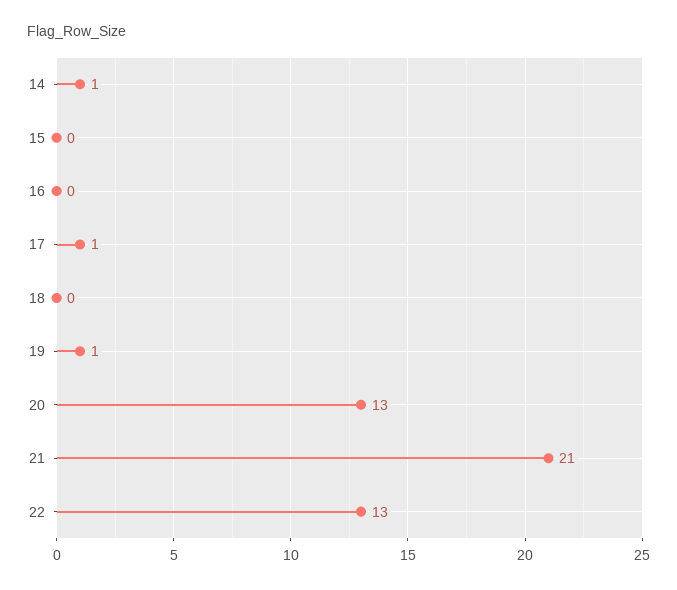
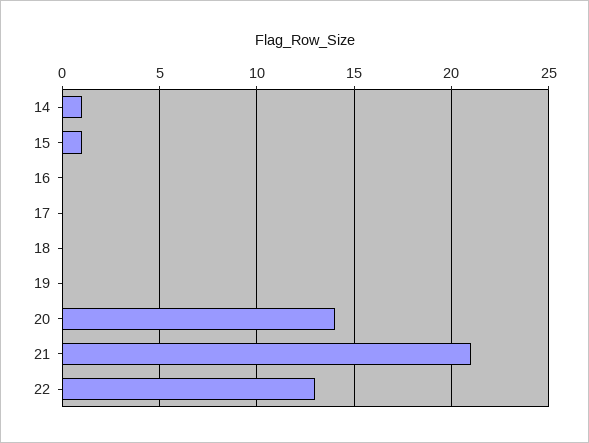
  {
    "14": 1,
-   "15": 0,
+   "15": 1,
    "16": 0,
-   "17": 1,
+   "17": 0,
    "18": 0,
-   "19": 1,
+   "19": 0,
-   "20": 13,
+   "20": 14,
    "21": 21,
    "22": 13
  }

